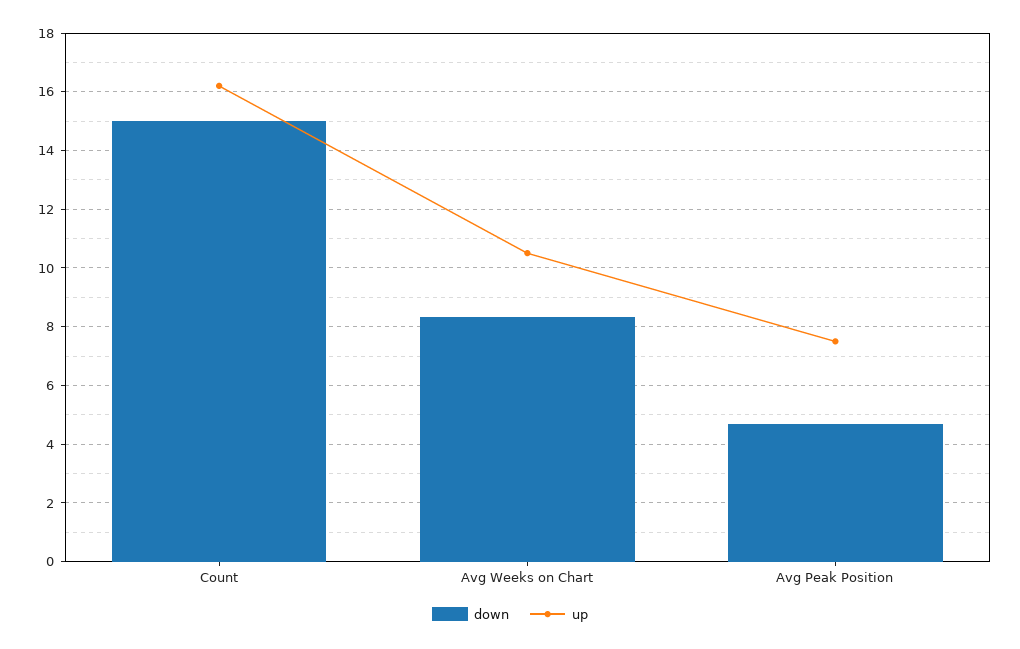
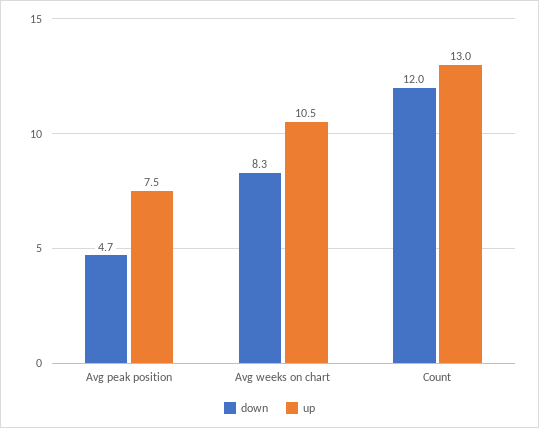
  {
    "down": {
-     "Count": 15,
+     "Count": 12,
      "Avg Weeks on Chart": 8.3,
      "Avg Peak Position": 4.7
    },
    "up": {
-     "Count": 16.25,
+     "Count": 13,
      "Avg Weeks on Chart": 10.5,
      "Avg Peak Position": 7.5
    }
  }

